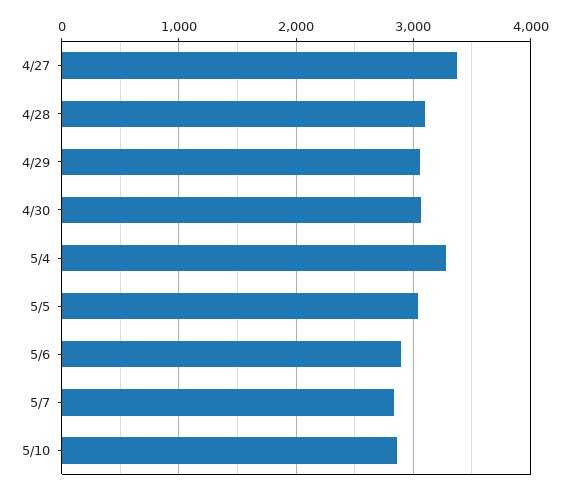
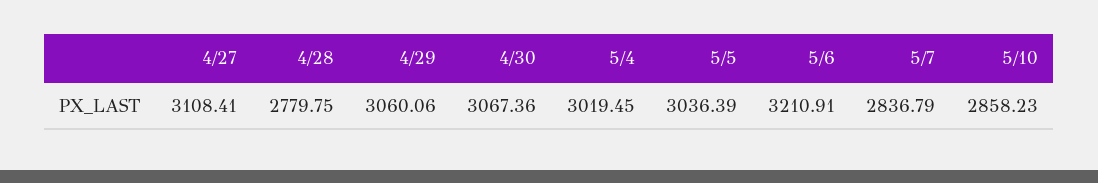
  {
-   "4/27": 3400,
+   "4/27": 3108.41,
-   "4/28": 3100,
+   "4/28": 2779.75,
    "4/29": 3060.06,
    "4/30": 3067.36,
-   "5/4": 3300,
+   "5/4": 3019.45,
    "5/5": 3036.39,
-   "5/6": 2900,
+   "5/6": 3210.91,
    "5/7": 2836.79,
    "5/10": 2858.23
  }

